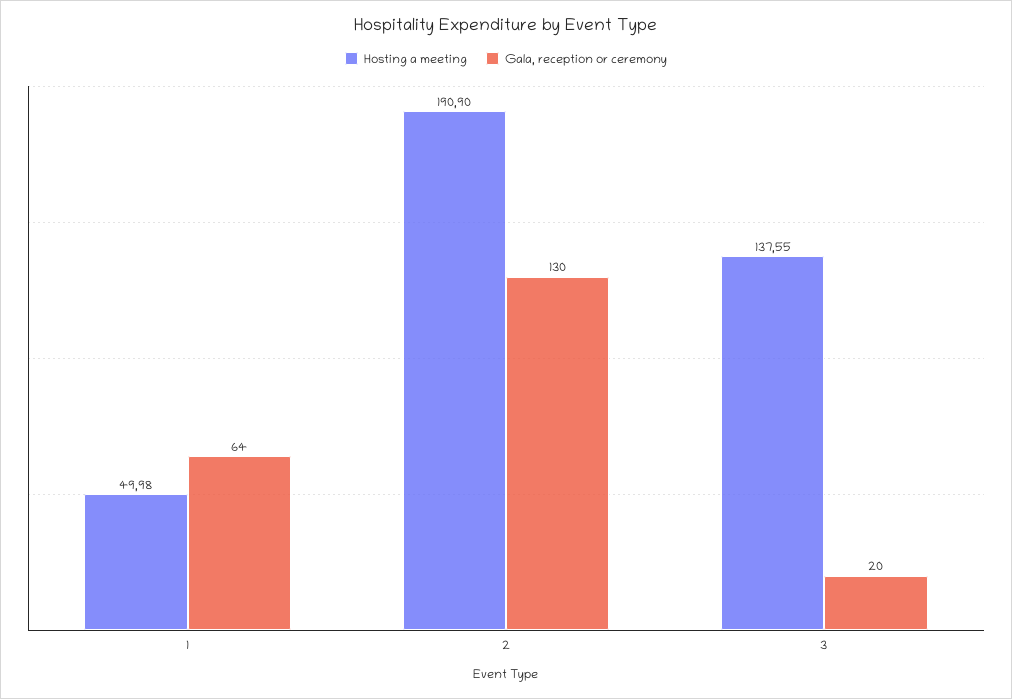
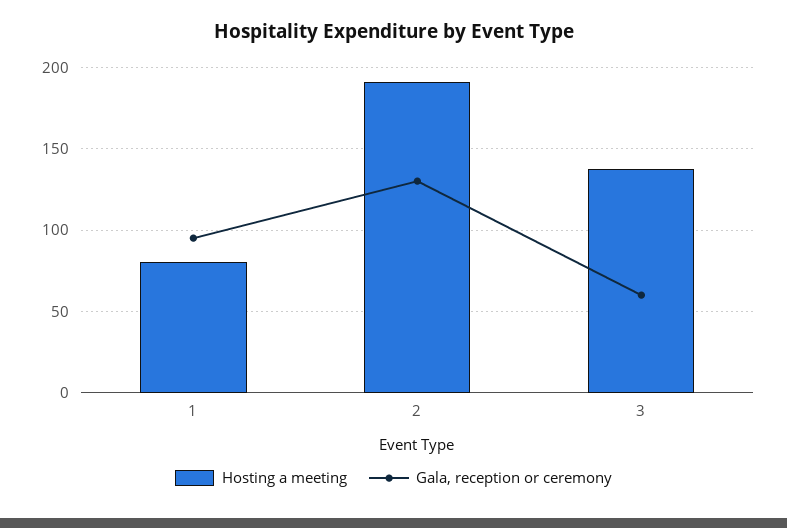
  {
    "Hosting a meeting": {
-     "1": 49.98,
+     "1": 80,
      "2": 190.9,
      "3": 137.55
    },
    "Gala, reception or ceremony": {
-     "1": 64,
+     "1": 95,
      "2": 130,
-     "3": 20
+     "3": 60
    }
  }

